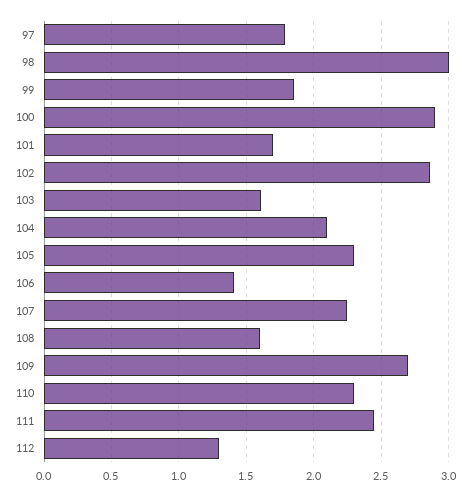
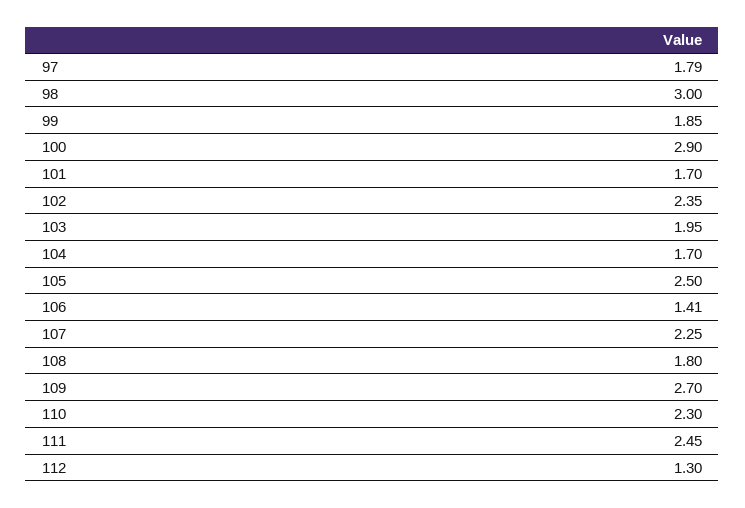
  {
    "97": 1.79,
    "98": 3,
    "99": 1.85,
    "100": 2.9,
    "101": 1.7,
-   "102": 2.85,
+   "102": 2.35,
-   "103": 1.6,
+   "103": 1.95,
-   "104": 2.1,
+   "104": 1.7,
-   "105": 2.3,
+   "105": 2.5,
    "106": 1.41,
    "107": 2.25,
-   "108": 1.6,
+   "108": 1.8,
    "109": 2.7,
    "110": 2.3,
    "111": 2.45,
    "112": 1.3
  }

